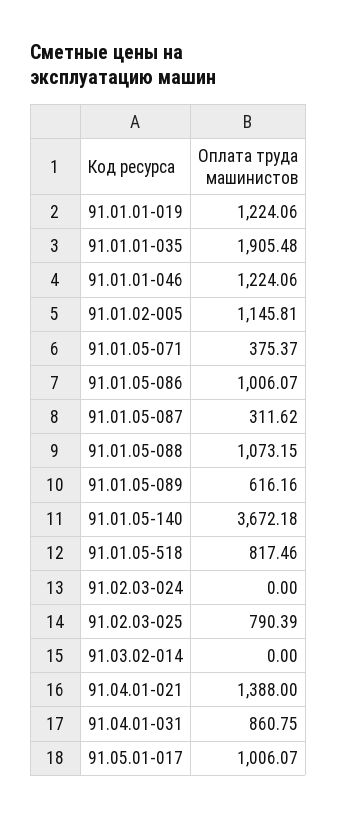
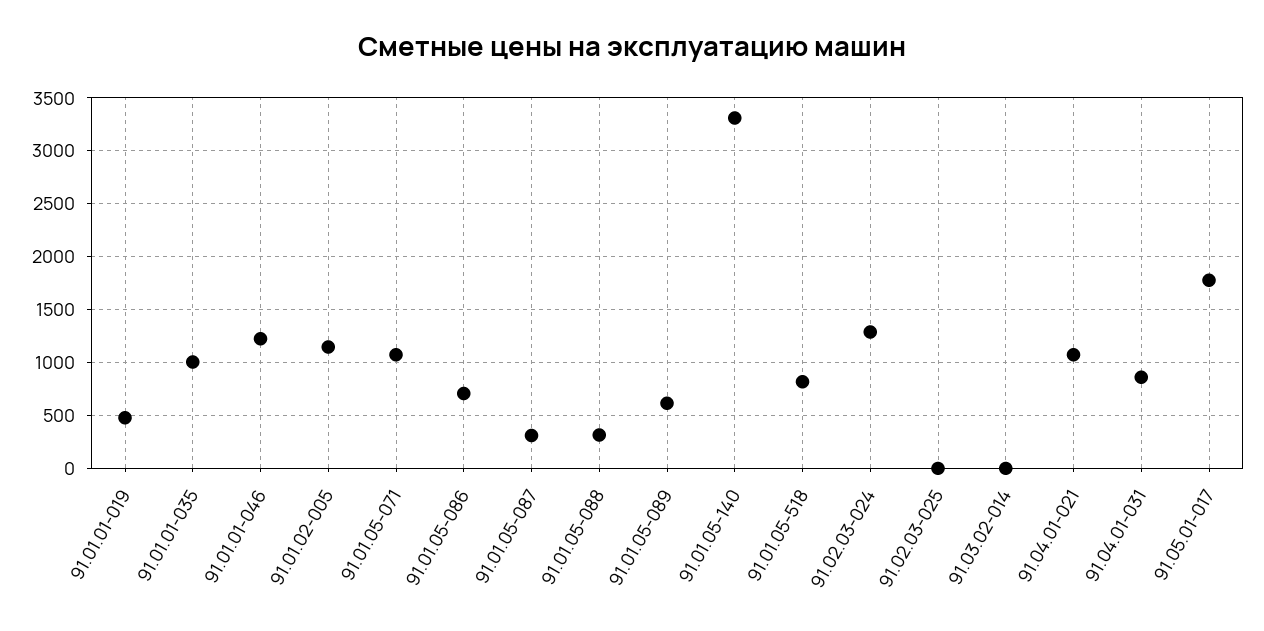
  {
-   "91.01.01-019": 1224.06,
+   "91.01.01-019": 500,
-   "91.01.01-035": 1905.48,
+   "91.01.01-035": 1000,
    "91.01.01-046": 1224.06,
    "91.01.02-005": 1145.81,
-   "91.01.05-071": 375.37,
+   "91.01.05-071": 1100,
-   "91.01.05-086": 1006.07,
+   "91.01.05-086": 700,
    "91.01.05-087": 311.62,
-   "91.01.05-088": 1073.15,
+   "91.01.05-088": 300,
    "91.01.05-089": 616.16,
-   "91.01.05-140": 3672.18,
+   "91.01.05-140": 3300,
    "91.01.05-518": 817.46,
-   "91.02.03-024": 0,
+   "91.02.03-024": 1300,
-   "91.02.03-025": 790.39,
+   "91.02.03-025": 0,
    "91.03.02-014": 0,
-   "91.04.01-021": 1388,
+   "91.04.01-021": 1100,
    "91.04.01-031": 860.75,
-   "91.05.01-017": 1006.07
+   "91.05.01-017": 1800
  }

